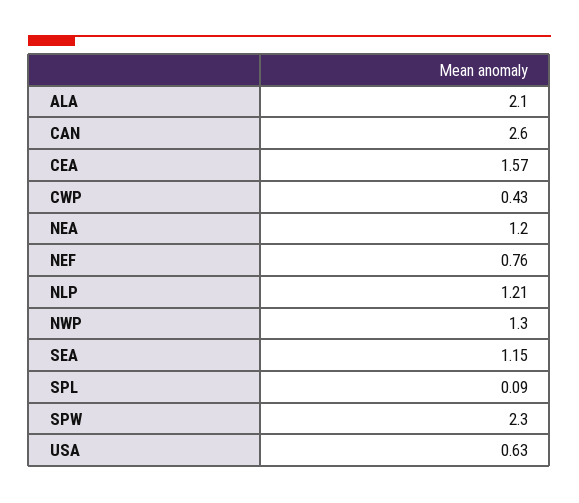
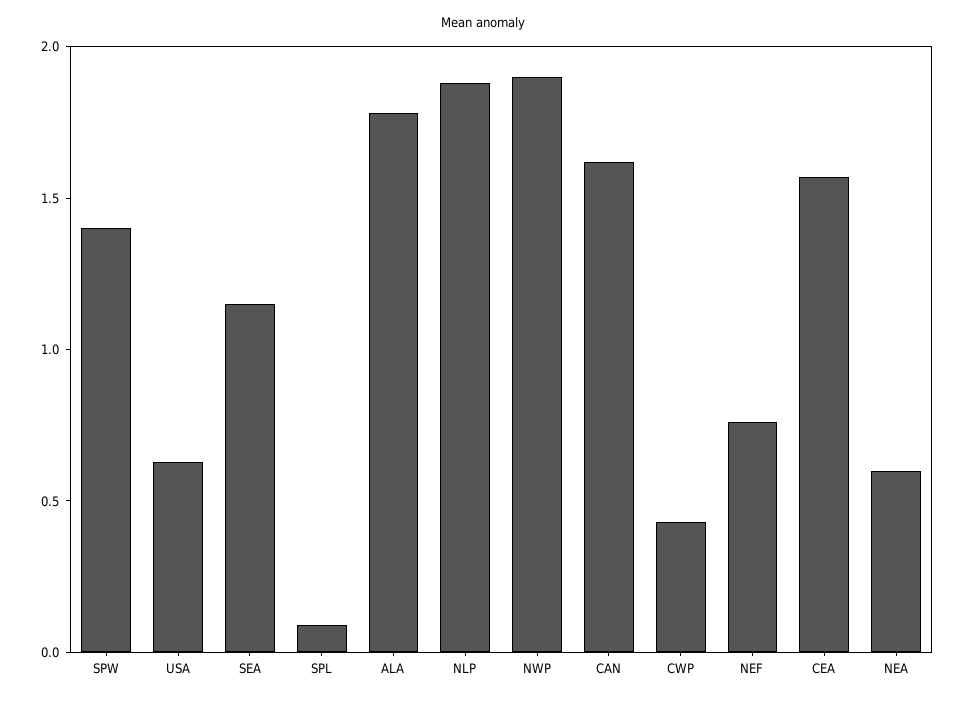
  {
-   "ALA": 2.1,
+   "ALA": 1.8,
-   "CAN": 2.6,
+   "CAN": 1.6,
    "CEA": 1.57,
    "CWP": 0.43,
-   "NEA": 1.2,
+   "NEA": 0.6,
    "NEF": 0.76,
-   "NLP": 1.21,
+   "NLP": 1.9,
-   "NWP": 1.3,
+   "NWP": 1.9,
    "SEA": 1.15,
    "SPL": 0.09,
-   "SPW": 2.3,
+   "SPW": 1.4,
    "USA": 0.63
  }

